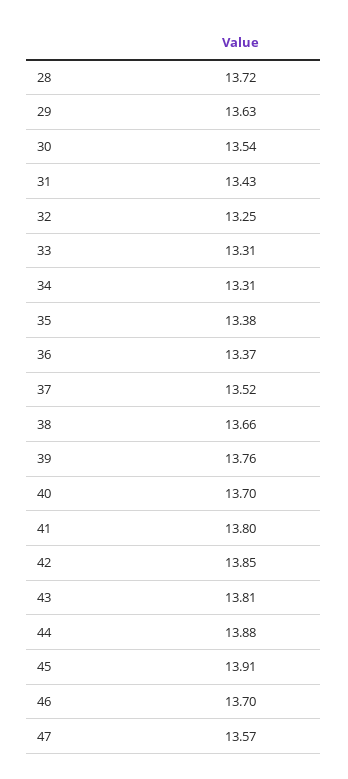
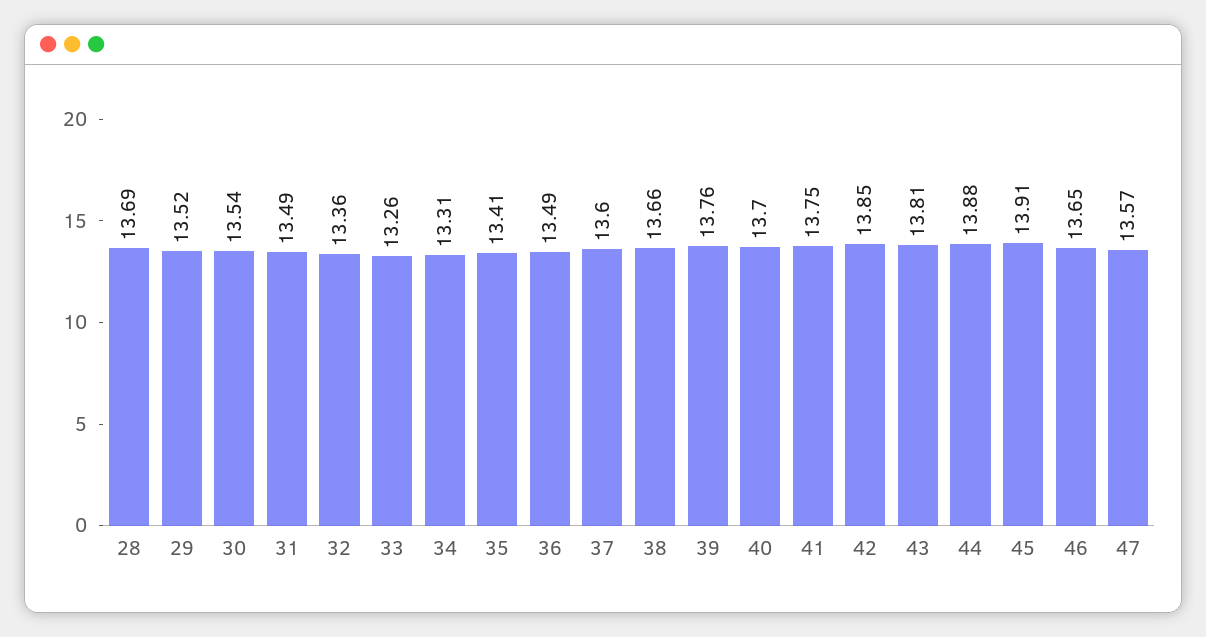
  {
-   "28": 13.72,
+   "28": 13.69,
-   "29": 13.63,
+   "29": 13.52,
    "30": 13.54,
-   "31": 13.43,
+   "31": 13.49,
-   "32": 13.25,
+   "32": 13.36,
-   "33": 13.31,
+   "33": 13.26,
    "34": 13.31,
-   "35": 13.38,
+   "35": 13.41,
-   "36": 13.37,
+   "36": 13.49,
-   "37": 13.52,
+   "37": 13.6,
    "38": 13.66,
    "39": 13.76,
    "40": 13.7,
-   "41": 13.8,
+   "41": 13.75,
    "42": 13.85,
    "43": 13.81,
    "44": 13.88,
    "45": 13.91,
-   "46": 13.7,
+   "46": 13.65,
    "47": 13.57
  }

